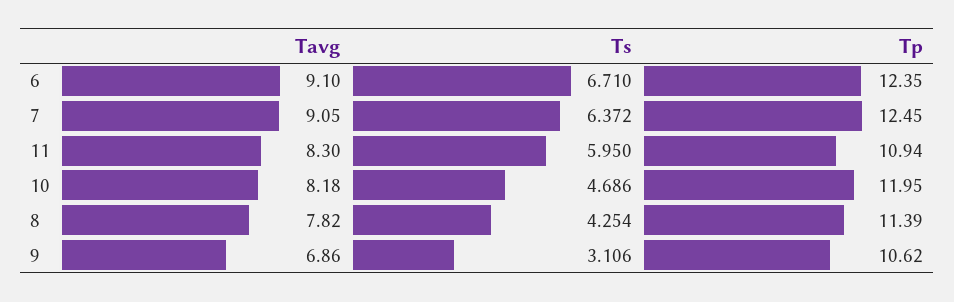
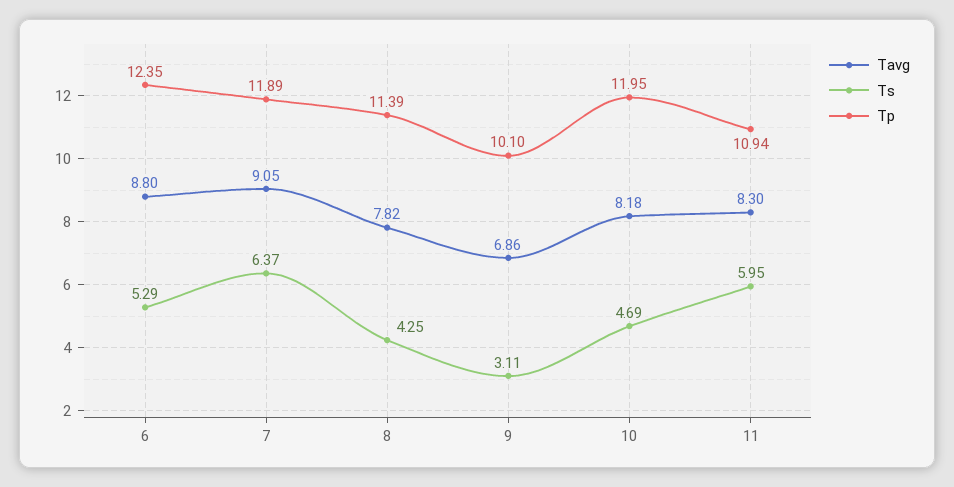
  {
    "Tavg": {
-     "6": 9.1,
+     "6": 8.8,
      "7": 9.05,
      "11": 8.3,
      "10": 8.18,
      "8": 7.82,
      "9": 6.86
    },
    "Ts": {
-     "6": 6.71,
+     "6": 5.29,
      "7": 6.372,
      "11": 5.95,
      "10": 4.686,
      "8": 4.254,
      "9": 3.106
    },
    "Tp": {
      "6": 12.35,
-     "7": 12.45,
+     "7": 11.89,
      "11": 10.94,
      "10": 11.95,
      "8": 11.39,
-     "9": 10.62
+     "9": 10.1
    }
  }

